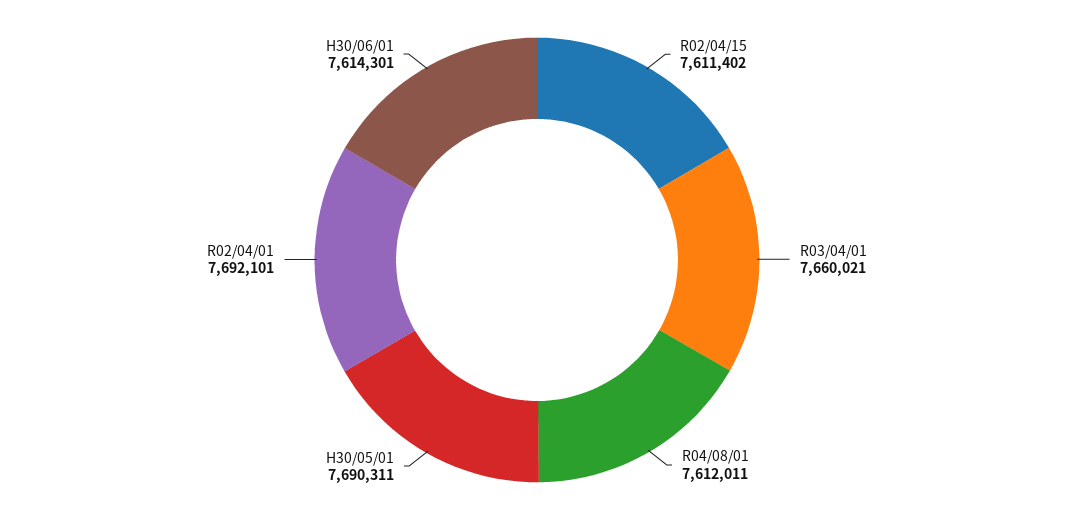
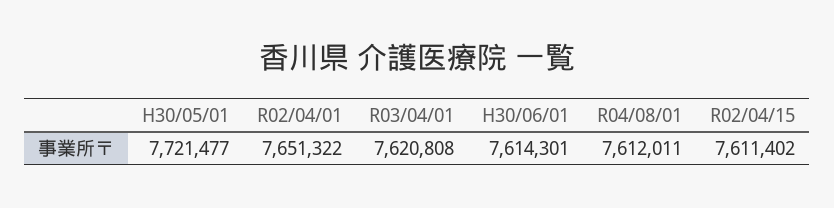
  {
    "R02/04/15": 7611402,
-   "R03/04/01": 7660021,
+   "R03/04/01": 7620808,
    "R04/08/01": 7612011,
-   "H30/05/01": 7690311,
+   "H30/05/01": 7721477,
-   "R02/04/01": 7692101,
+   "R02/04/01": 7651322,
    "H30/06/01": 7614301
  }

